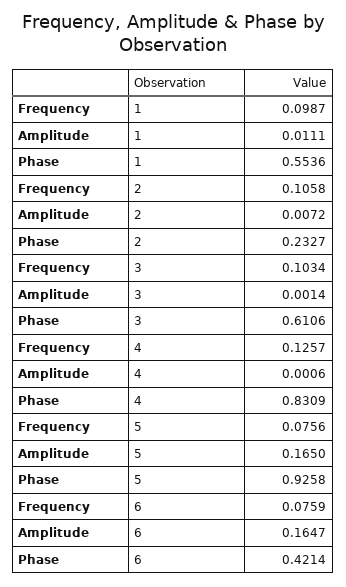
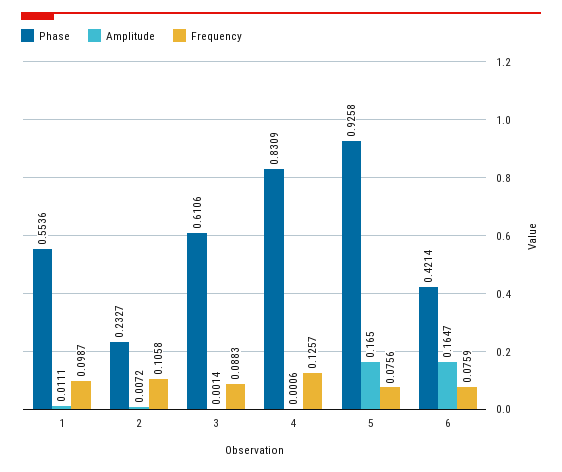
  {
    "Frequency": {
      "1": 0.0987,
      "2": 0.1058,
-     "3": 0.1034,
+     "3": 0.0883,
      "4": 0.1257,
      "5": 0.0756,
      "6": 0.0759
    },
    "Amplitude": {
      "1": 0.0111,
      "2": 0.0072,
      "3": 0.0014,
      "4": 0.0006,
      "5": 0.165,
      "6": 0.1647
    },
    "Phase": {
      "1": 0.5536,
      "2": 0.2327,
      "3": 0.6106,
      "4": 0.8309,
      "5": 0.9258,
      "6": 0.4214
    }
  }

